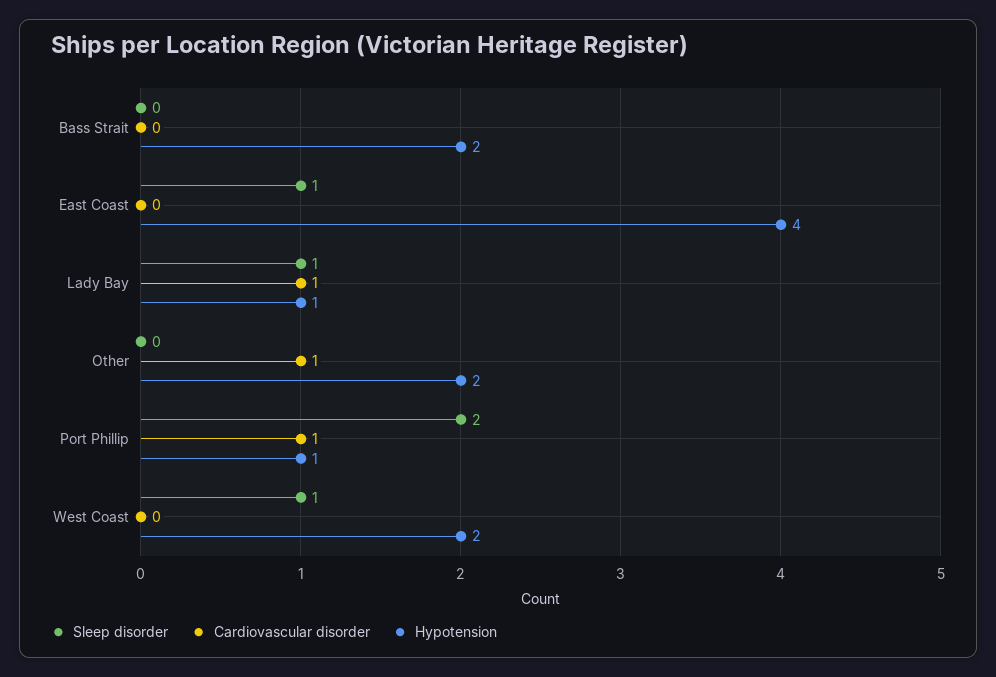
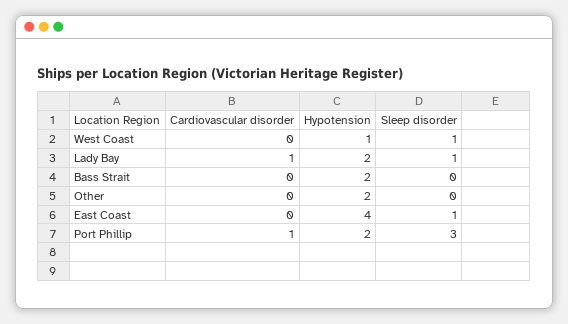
  {
    "Sleep disorder": {
      "Bass Strait": 0,
      "East Coast": 1,
      "Lady Bay": 1,
      "Other": 0,
-     "Port Phillip": 2,
+     "Port Phillip": 3,
      "West Coast": 1
    },
    "Cardiovascular disorder": {
      "Bass Strait": 0,
      "East Coast": 0,
      "Lady Bay": 1,
-     "Other": 1,
+     "Other": 0,
      "Port Phillip": 1,
      "West Coast": 0
    },
    "Hypotension": {
      "Bass Strait": 2,
      "East Coast": 4,
-     "Lady Bay": 1,
+     "Lady Bay": 2,
      "Other": 2,
-     "Port Phillip": 1,
+     "Port Phillip": 2,
-     "West Coast": 2
+     "West Coast": 1
    }
  }

